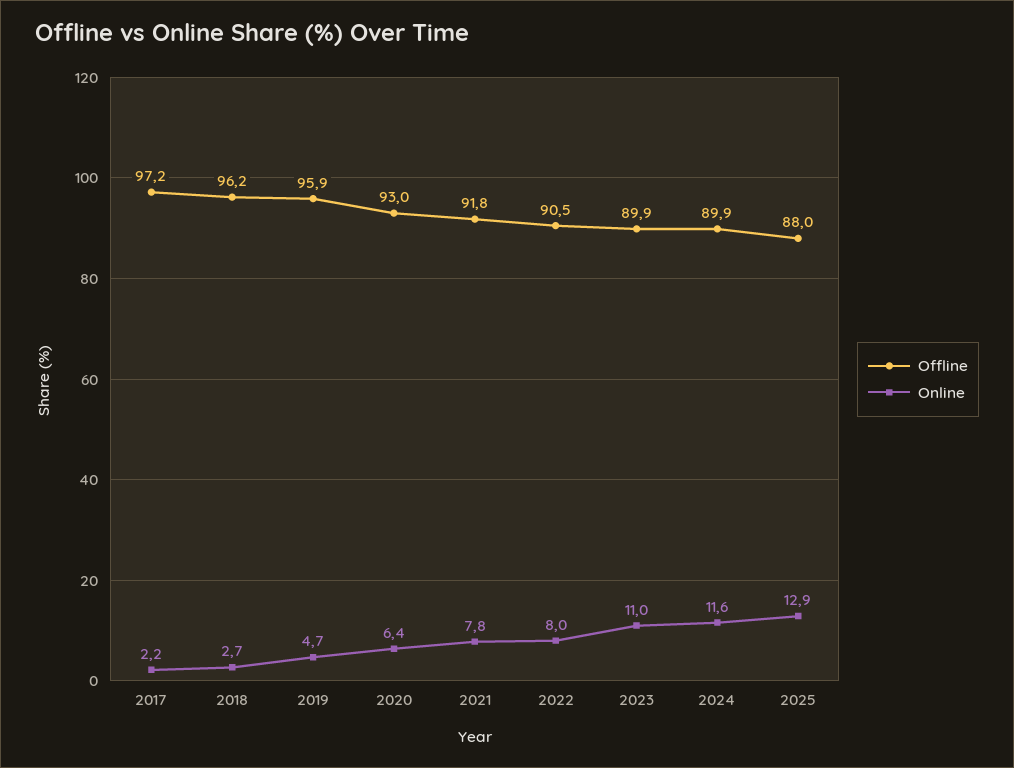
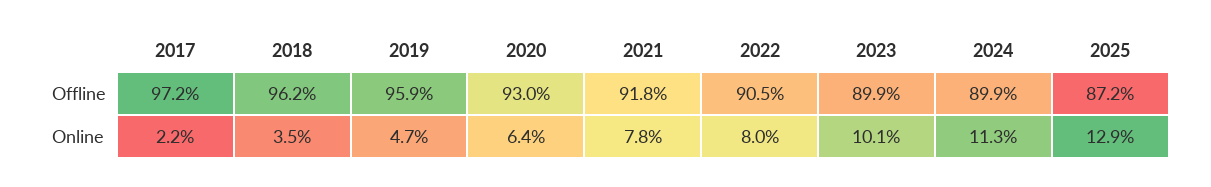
  {
    "Offline": {
      "2017": 97.2,
      "2018": 96.2,
      "2019": 95.9,
      "2020": 93,
      "2021": 91.8,
      "2022": 90.5,
      "2023": 89.9,
      "2024": 89.9,
-     "2025": 88
+     "2025": 87.2
    },
    "Online": {
      "2017": 2.2,
-     "2018": 2.7,
+     "2018": 3.5,
      "2019": 4.7,
      "2020": 6.4,
      "2021": 7.8,
      "2022": 8,
-     "2023": 11,
+     "2023": 10.1,
-     "2024": 11.6,
+     "2024": 11.3,
      "2025": 12.9
    }
  }

